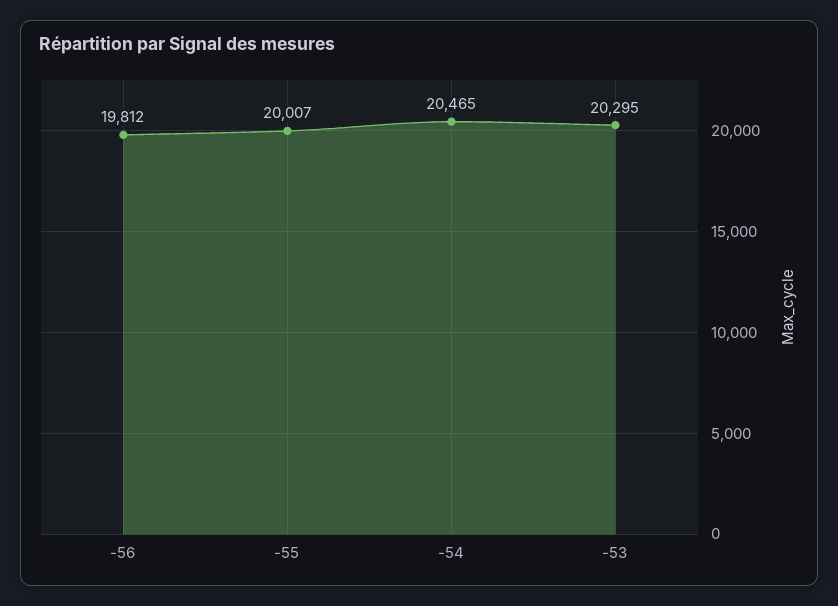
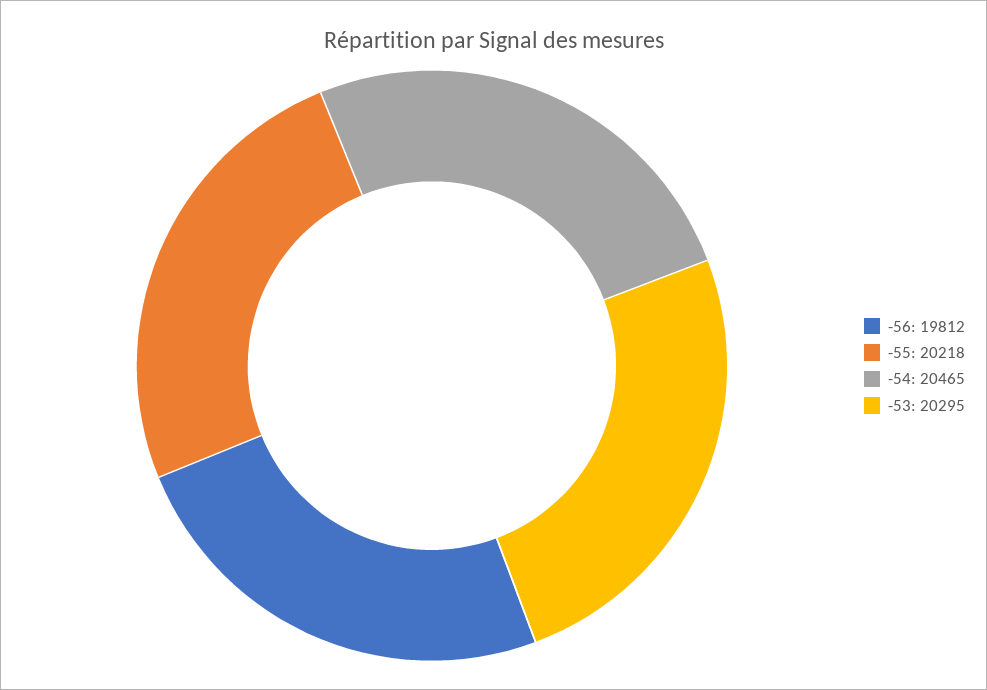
  {
    "-56": 19812,
-   "-55": 20007,
+   "-55": 20218,
    "-54": 20465,
    "-53": 20295
  }

